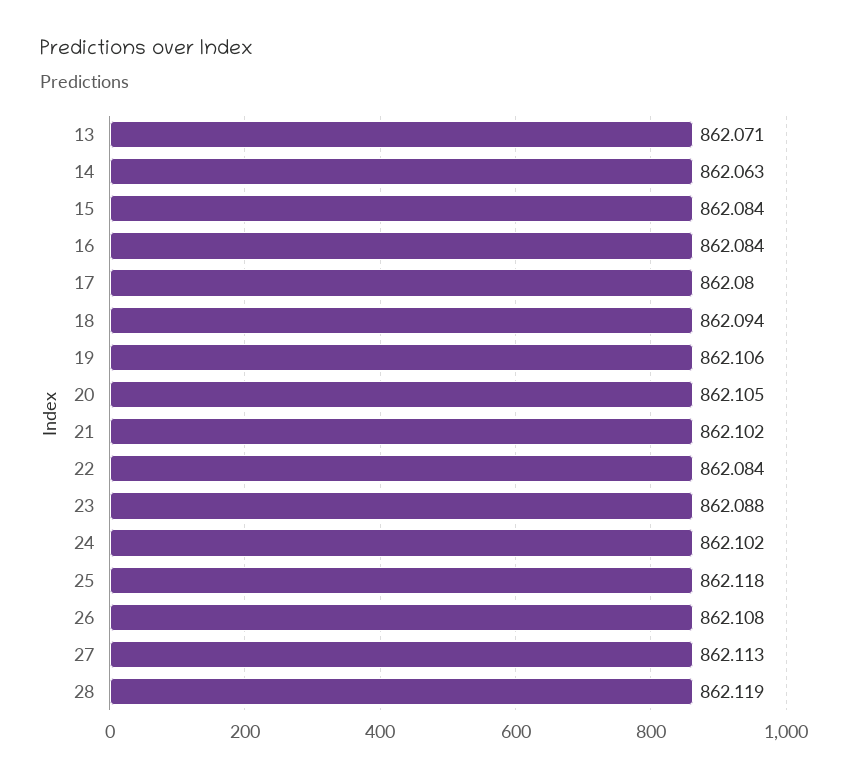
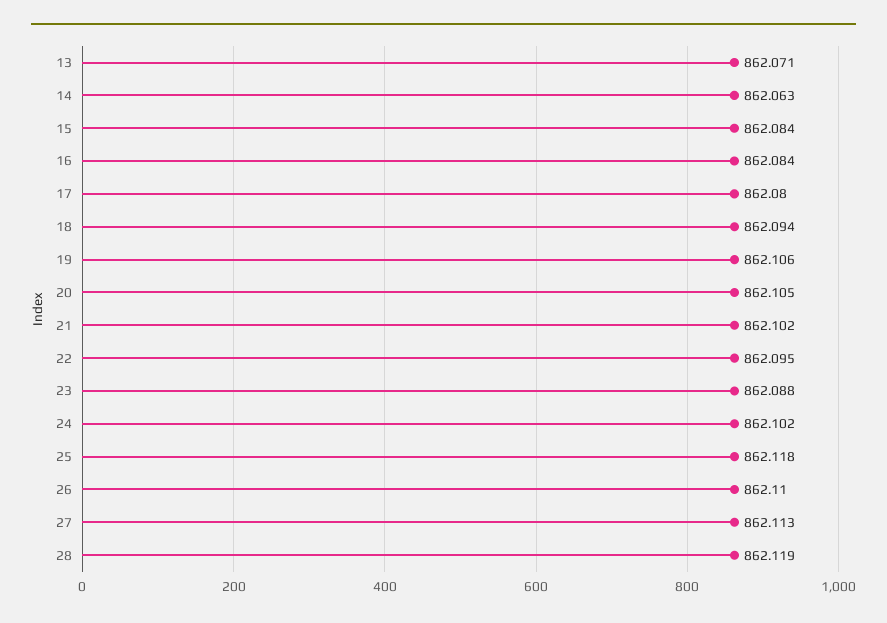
  {
    "13": 862.071,
    "14": 862.063,
    "15": 862.084,
    "16": 862.084,
    "17": 862.08,
    "18": 862.094,
    "19": 862.106,
    "20": 862.105,
    "21": 862.102,
-   "22": 862.084,
+   "22": 862.095,
    "23": 862.088,
    "24": 862.102,
    "25": 862.118,
-   "26": 862.108,
+   "26": 862.11,
    "27": 862.113,
    "28": 862.119
  }

